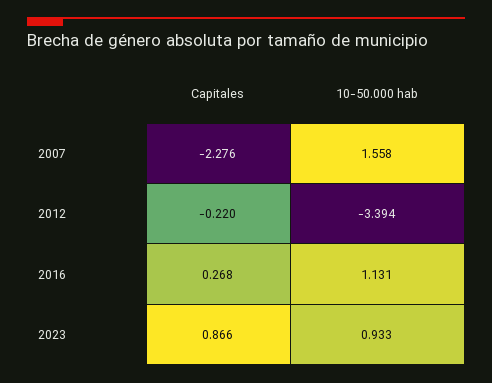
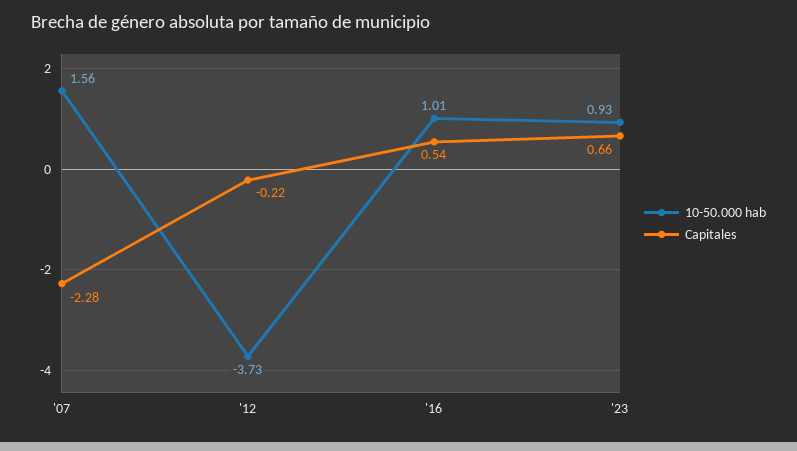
  {
    "Capitales": {
      "2007": -2.276,
      "2012": -0.22,
-     "2016": 0.268,
+     "2016": 0.54,
-     "2023": 0.866
+     "2023": 0.66
    },
    "10-50.000 hab": {
      "2007": 1.558,
-     "2012": -3.394,
+     "2012": -3.73,
-     "2016": 1.131,
+     "2016": 1.01,
      "2023": 0.933
    }
  }

